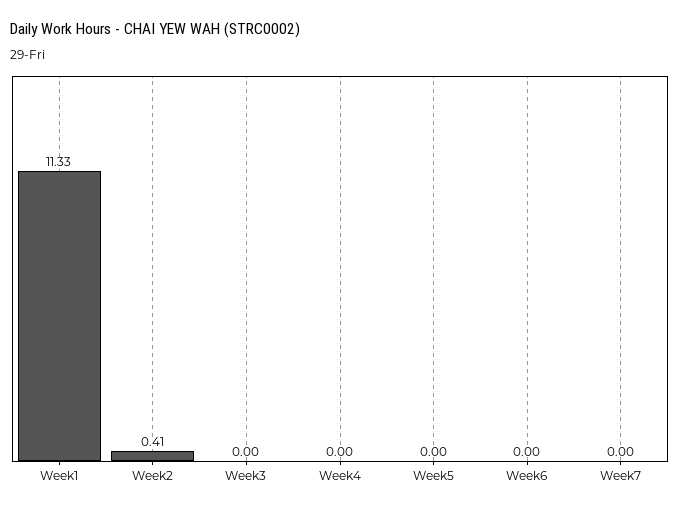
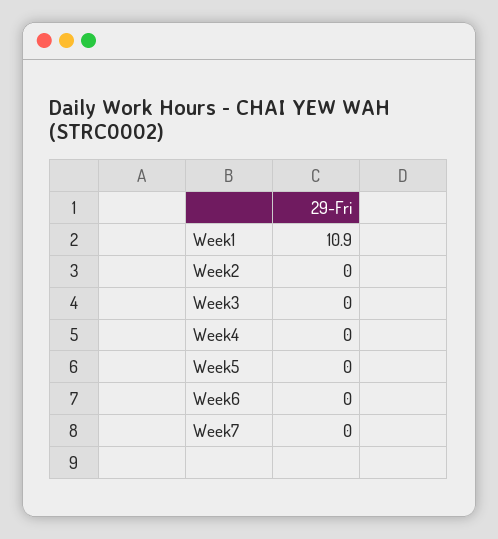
  {
-   "Week1": 11.33,
+   "Week1": 10.9,
-   "Week2": 0.41,
+   "Week2": 0,
    "Week3": 0,
    "Week4": 0,
    "Week5": 0,
    "Week6": 0,
    "Week7": 0
  }

